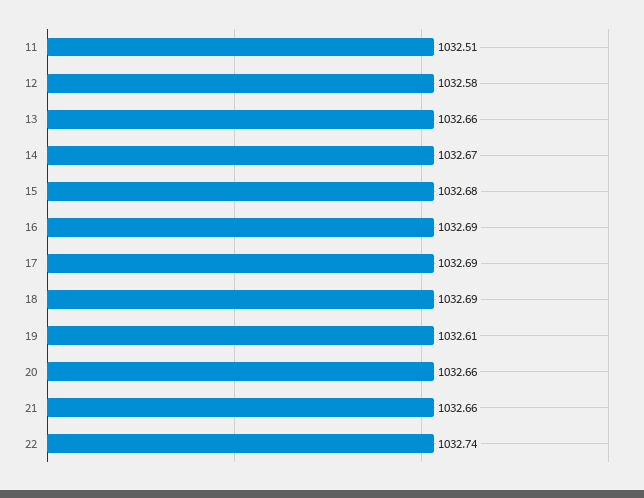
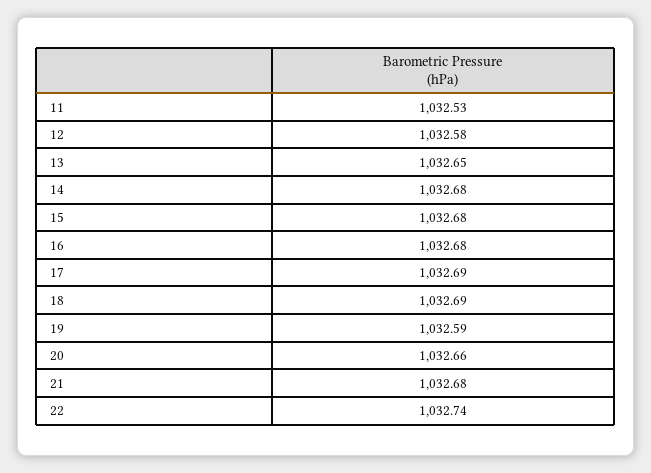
  {
-   "11": 1032.51,
+   "11": 1032.53,
    "12": 1032.58,
-   "13": 1032.66,
+   "13": 1032.65,
-   "14": 1032.67,
+   "14": 1032.68,
    "15": 1032.68,
-   "16": 1032.69,
+   "16": 1032.68,
    "17": 1032.69,
    "18": 1032.69,
-   "19": 1032.61,
+   "19": 1032.59,
    "20": 1032.66,
-   "21": 1032.66,
+   "21": 1032.68,
    "22": 1032.74
  }

